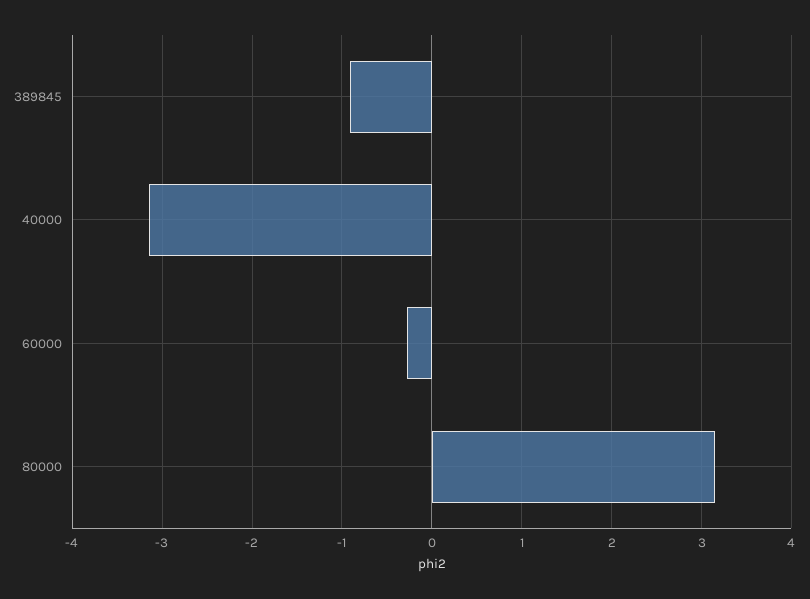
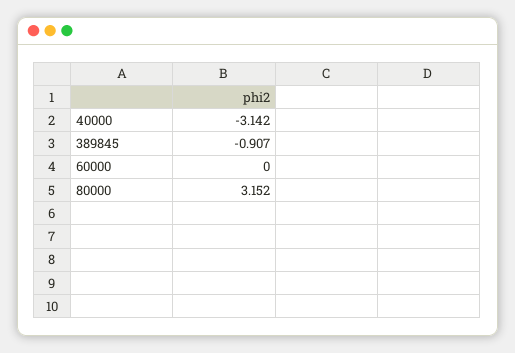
  {
    "389845": -0.907,
    "40000": -3.142,
-   "60000": -0.3,
+   "60000": 0,
    "80000": 3.152
  }

